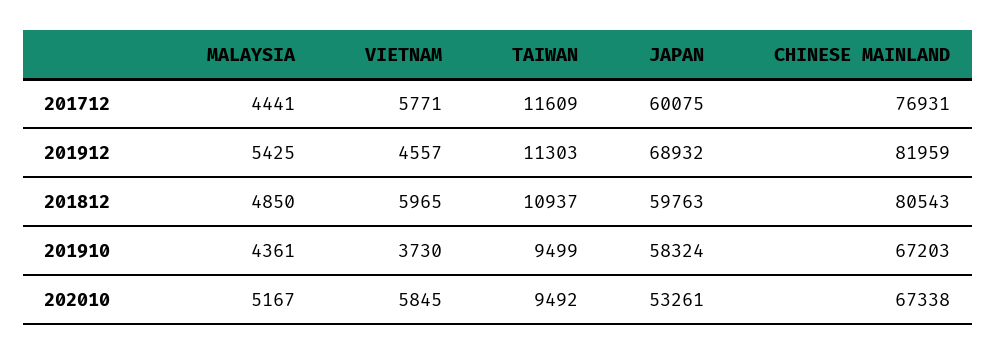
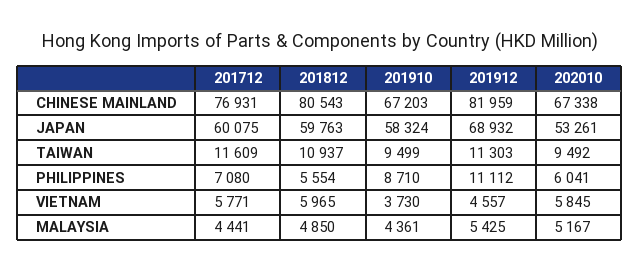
  {
    "MALAYSIA": {
      "201712": 4441,
      "201912": 5425,
      "201812": 4850,
      "201910": 4361,
      "202010": 5167
    },
    "VIETNAM": {
      "201712": 5771,
      "201912": 4557,
      "201812": 5965,
      "201910": 3730,
      "202010": 5845
    },
    "TAIWAN": {
      "201712": 11609,
      "201912": 11303,
      "201812": 10937,
      "201910": 9499,
      "202010": 9492
    },
    "JAPAN": {
      "201712": 60075,
      "201912": 68932,
      "201812": 59763,
      "201910": 58324,
      "202010": 53261
    },
    "CHINESE MAINLAND": {
      "201712": 76931,
      "201912": 81959,
      "201812": 80543,
      "201910": 67203,
      "202010": 67338
-   }
+   },
+   "PHILIPPINES": {
+     "201712": 7080,
+     "201812": 5554,
+     "201910": 8710,
+     "201912": 11112,
+     "202010": 6041
+   }
  }

